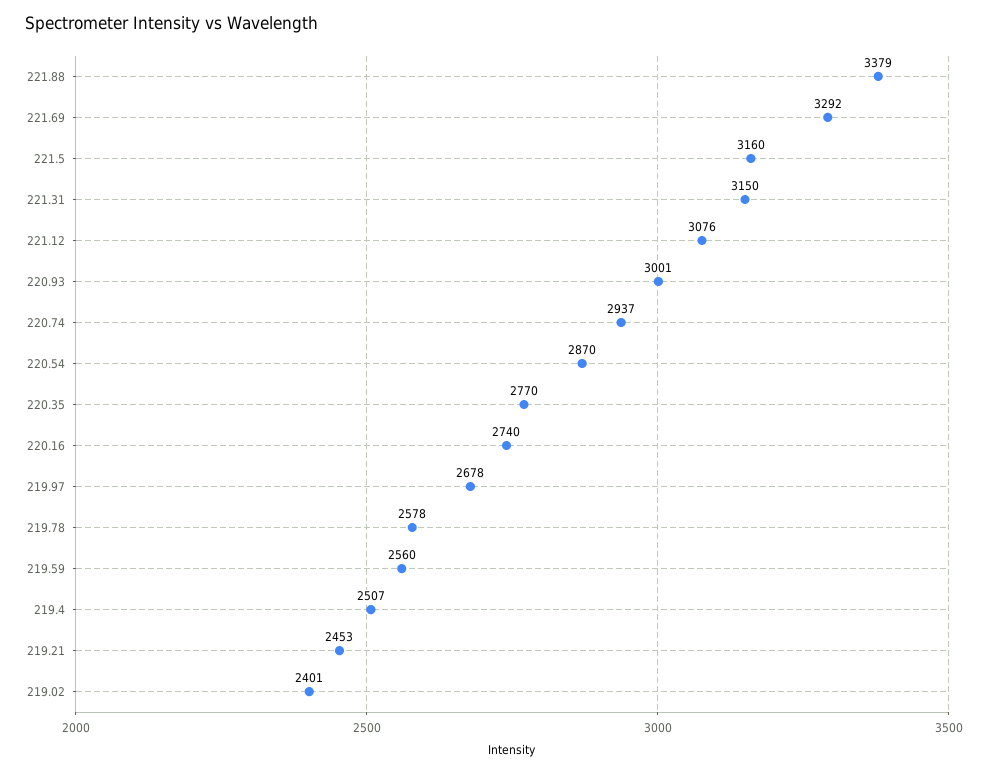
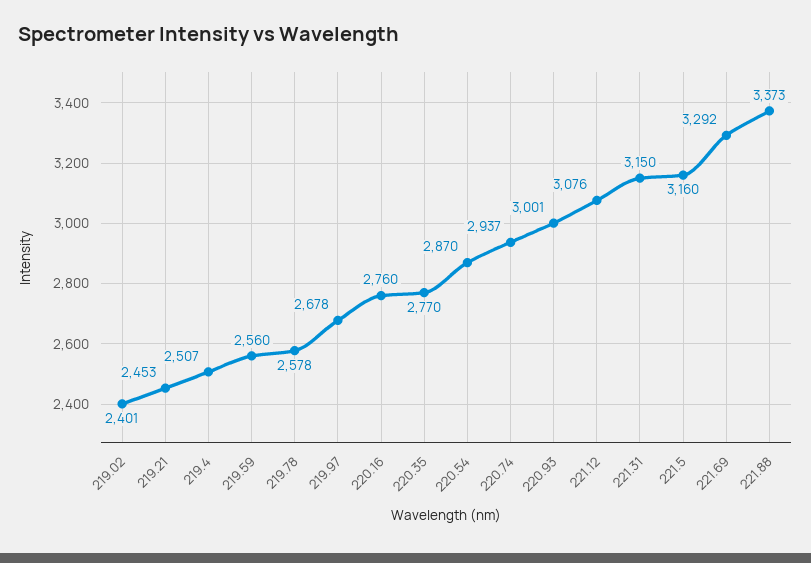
  {
-   "221.88": 3379,
+   "221.88": 3373,
    "221.69": 3292,
    "221.5": 3160,
    "221.31": 3150,
    "221.12": 3076,
    "220.93": 3001,
    "220.74": 2937,
    "220.54": 2870,
    "220.35": 2770,
-   "220.16": 2740,
+   "220.16": 2760,
    "219.97": 2678,
    "219.78": 2578,
    "219.59": 2560,
    "219.4": 2507,
    "219.21": 2453,
    "219.02": 2401
  }

